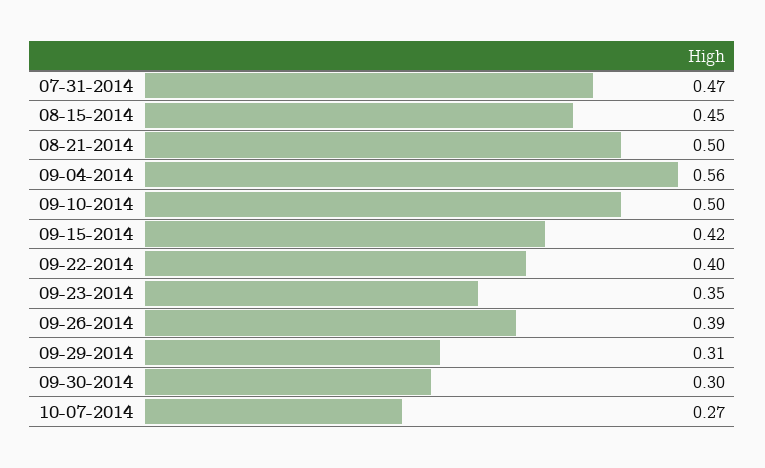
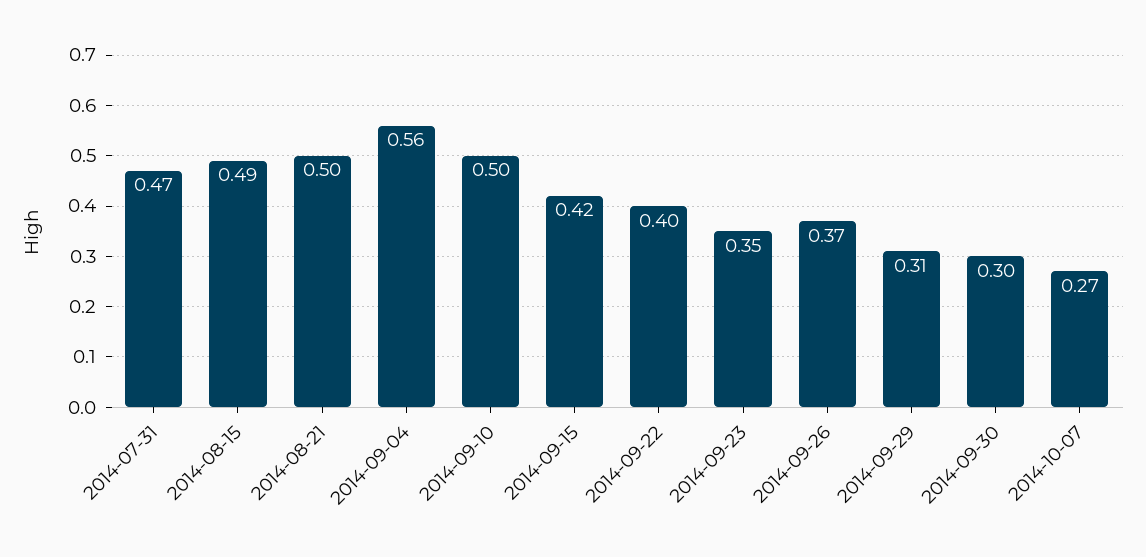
  {
    "07-31-2014": 0.47,
-   "08-15-2014": 0.45,
+   "08-15-2014": 0.49,
    "08-21-2014": 0.5,
    "09-04-2014": 0.56,
    "09-10-2014": 0.5,
    "09-15-2014": 0.42,
    "09-22-2014": 0.4,
    "09-23-2014": 0.35,
-   "09-26-2014": 0.39,
+   "09-26-2014": 0.37,
    "09-29-2014": 0.31,
    "09-30-2014": 0.3,
    "10-07-2014": 0.27
  }

